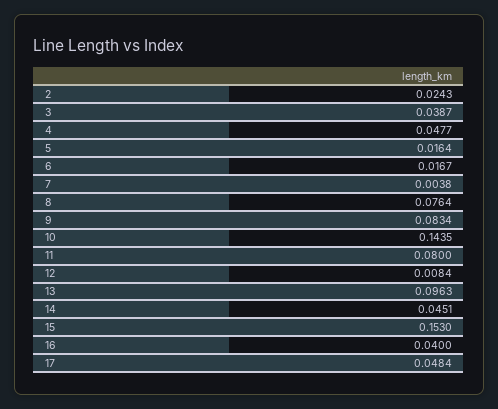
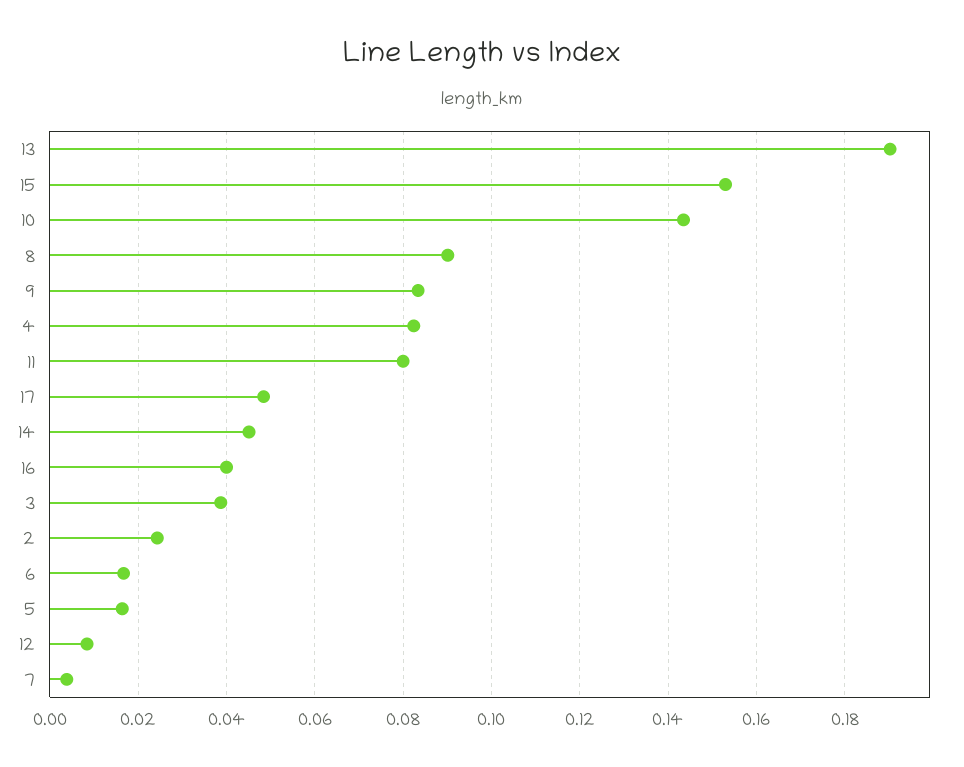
  {
    "2": 0.0243,
    "3": 0.0387,
-   "4": 0.0477,
+   "4": 0.082,
    "5": 0.0164,
    "6": 0.0167,
    "7": 0.0038,
-   "8": 0.0764,
+   "8": 0.09,
    "9": 0.0834,
    "10": 0.1435,
    "11": 0.08,
    "12": 0.0084,
-   "13": 0.0963,
+   "13": 0.19,
    "14": 0.0451,
    "15": 0.153,
    "16": 0.04,
    "17": 0.0484
  }

